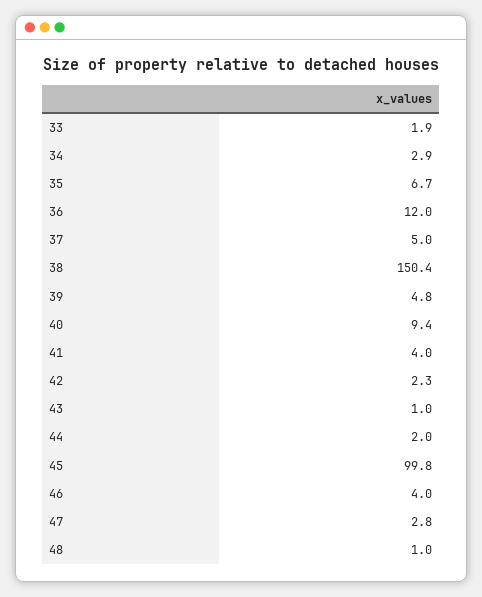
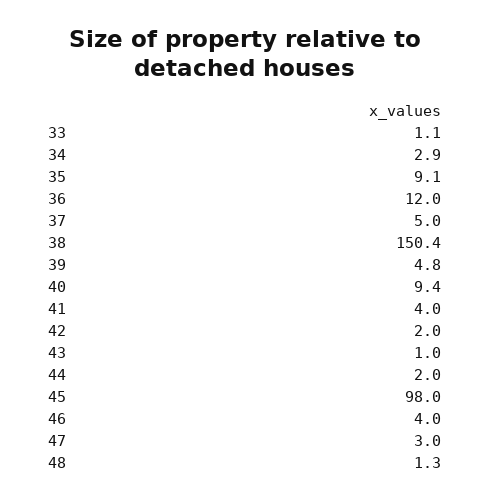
  {
-   "33": 1.9,
+   "33": 1.1,
    "34": 2.9,
-   "35": 6.7,
+   "35": 9.1,
    "36": 12,
    "37": 5,
    "38": 150.4,
    "39": 4.8,
    "40": 9.4,
    "41": 4,
-   "42": 2.3,
+   "42": 2,
    "43": 1,
    "44": 2,
-   "45": 99.8,
+   "45": 98,
    "46": 4,
-   "47": 2.8,
+   "47": 3,
-   "48": 1
+   "48": 1.3
  }

